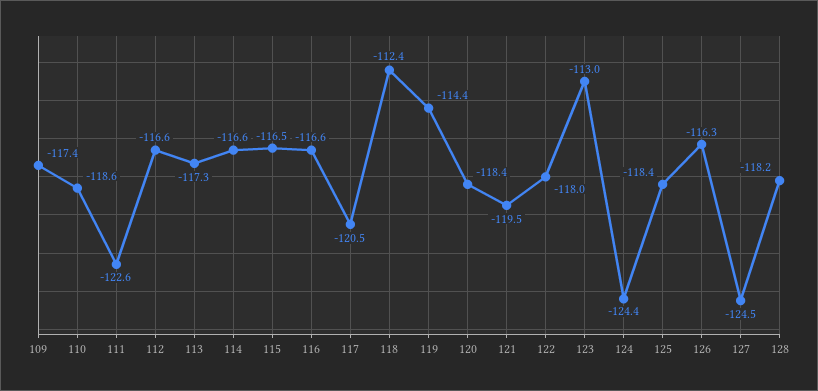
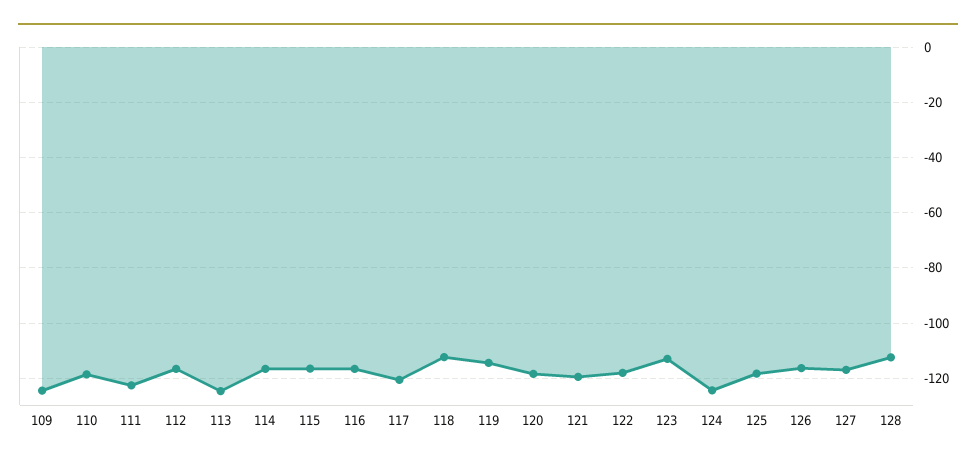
  {
-   "109": -117.4,
+   "109": -125,
    "110": -118.6,
    "111": -122.6,
    "112": -116.6,
-   "113": -117.3,
+   "113": -125,
    "114": -116.6,
    "115": -116.5,
    "116": -116.6,
    "117": -120.5,
    "118": -112.4,
    "119": -114.4,
    "120": -118.4,
    "121": -119.5,
    "122": -118,
    "123": -113,
    "124": -124.4,
    "125": -118.4,
    "126": -116.3,
-   "127": -124.5,
+   "127": -117.5,
-   "128": -118.2
+   "128": -112.5
  }

